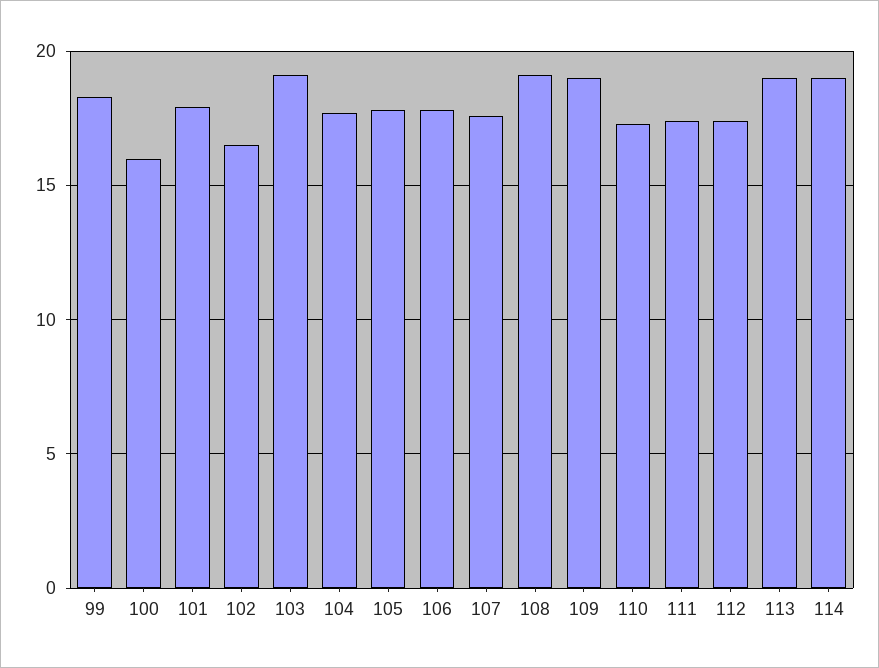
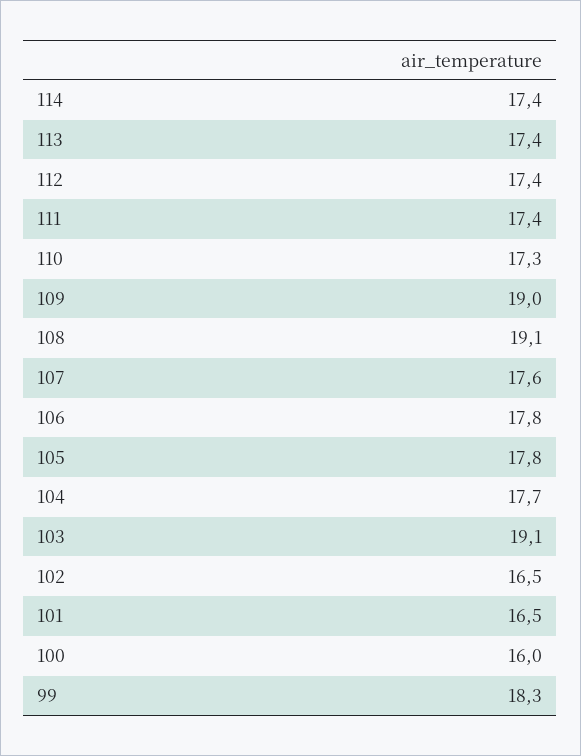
  {
    "99": 18.3,
    "100": 16,
-   "101": 18,
+   "101": 16.5,
    "102": 16.5,
    "103": 19.1,
    "104": 17.7,
    "105": 17.8,
    "106": 17.8,
    "107": 17.6,
    "108": 19.1,
    "109": 19,
    "110": 17.3,
    "111": 17.4,
    "112": 17.4,
-   "113": 19,
+   "113": 17.4,
-   "114": 19
+   "114": 17.4
  }

